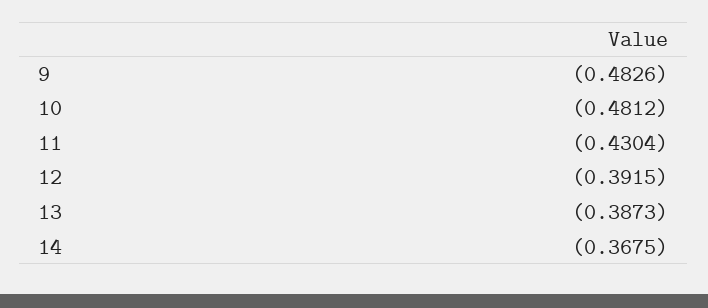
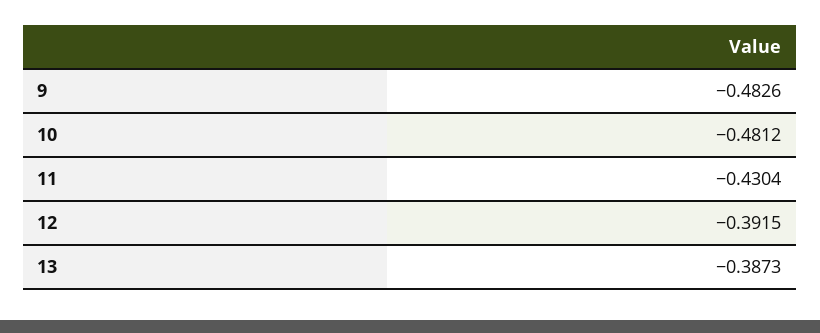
  {
    "9": -0.4826,
    "10": -0.4812,
    "11": -0.4304,
    "12": -0.3915,
-   "13": -0.3873,
+   "13": -0.3873
-   "14": -0.3675
  }

